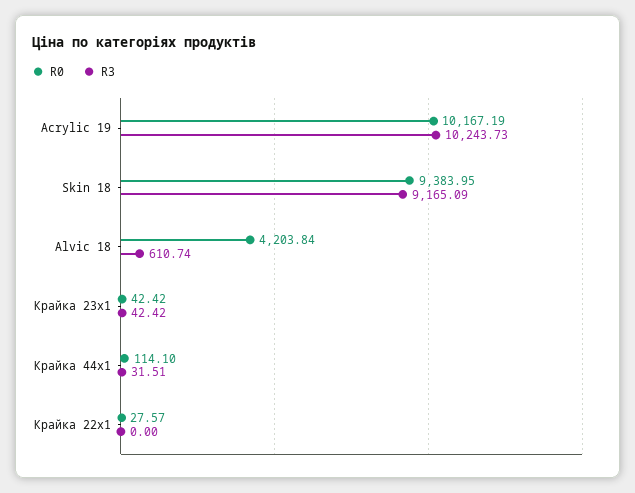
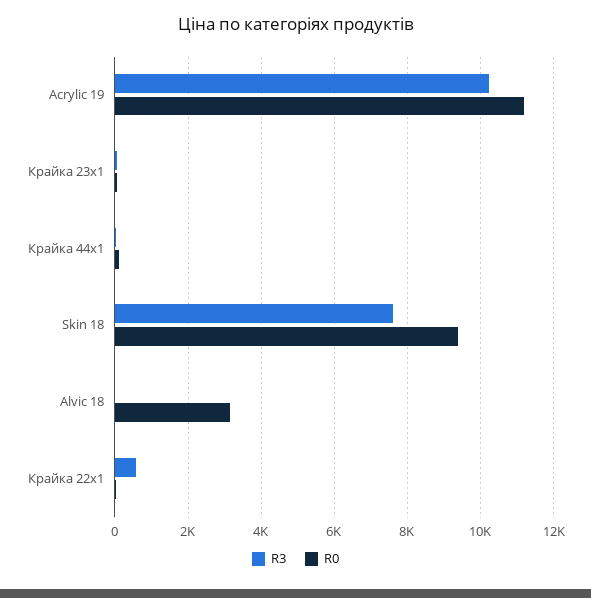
  {
    "R0": {
-     "Acrylic 19": 10167.19,
+     "Acrylic 19": 11200,
      "Skin 18": 9383.95,
-     "Alvic 18": 4203.84,
+     "Alvic 18": 3200,
      "Крайка 23x1": 42.42,
      "Крайка 44x1": 114.1,
      "Крайка 22x1": 27.57
    },
    "R3": {
      "Acrylic 19": 10243.73,
-     "Skin 18": 9165.09,
+     "Skin 18": 7600,
-     "Alvic 18": 610.74,
+     "Alvic 18": 0,
      "Крайка 23x1": 42.42,
      "Крайка 44x1": 31.51,
-     "Крайка 22x1": 0
+     "Крайка 22x1": 600
    }
  }

